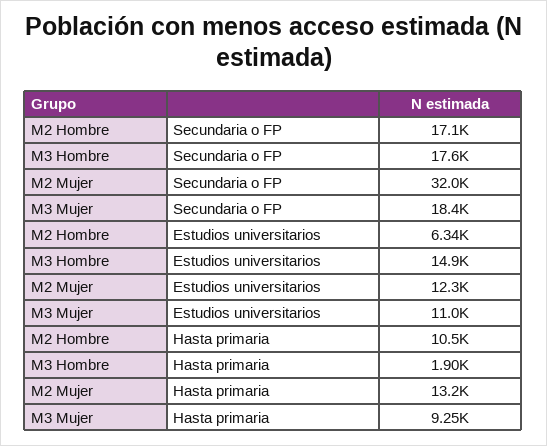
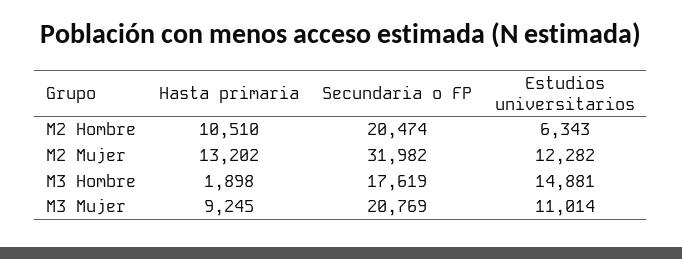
  {
    "M2 Hombre": {
-     "Secundaria o FP": 17100,
+     "Secundaria o FP": 20474,
      "Estudios universitarios": 6343,
      "Hasta primaria": 10510
    },
    "M3 Hombre": {
      "Secundaria o FP": 17619,
      "Estudios universitarios": 14881,
      "Hasta primaria": 1898
    },
    "M2 Mujer": {
      "Secundaria o FP": 31982,
      "Estudios universitarios": 12282,
      "Hasta primaria": 13202
    },
    "M3 Mujer": {
-     "Secundaria o FP": 18400,
+     "Secundaria o FP": 20769,
      "Estudios universitarios": 11014,
      "Hasta primaria": 9245
    }
  }

